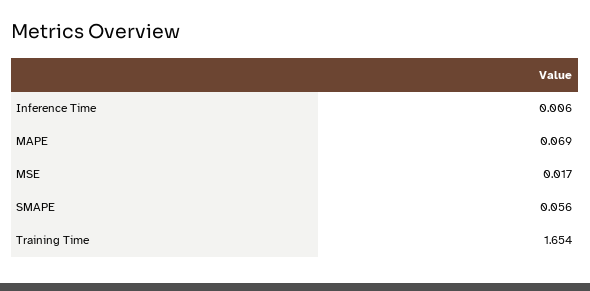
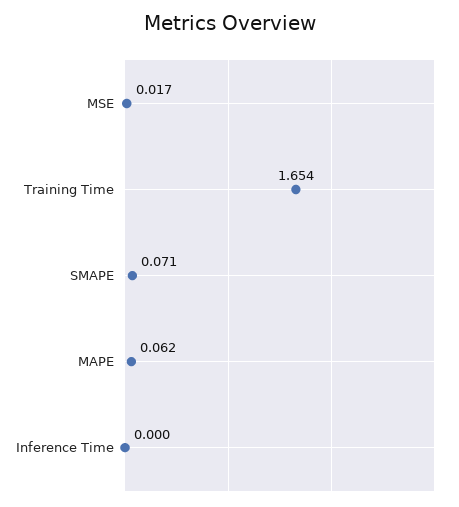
  {
-   "Inference Time": 0.006,
+   "Inference Time": 0,
-   "MAPE": 0.069,
+   "MAPE": 0.062,
    "MSE": 0.017,
-   "SMAPE": 0.056,
+   "SMAPE": 0.071,
    "Training Time": 1.654
  }

